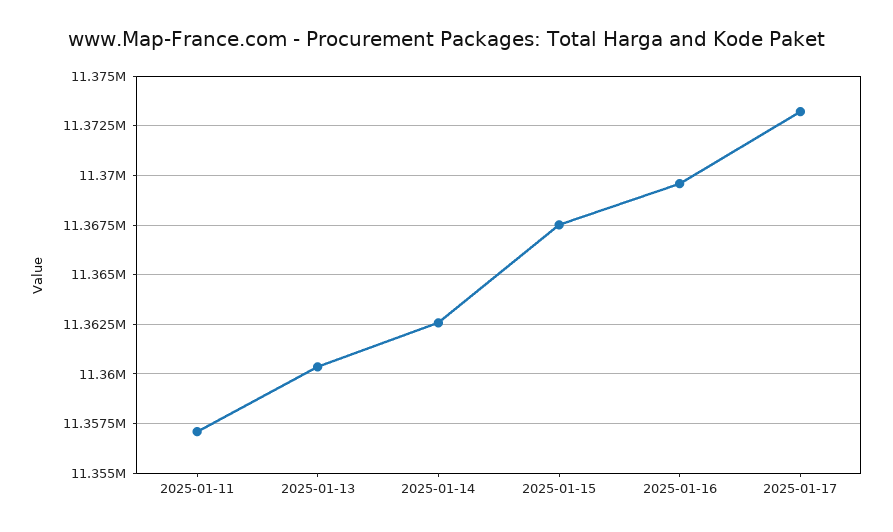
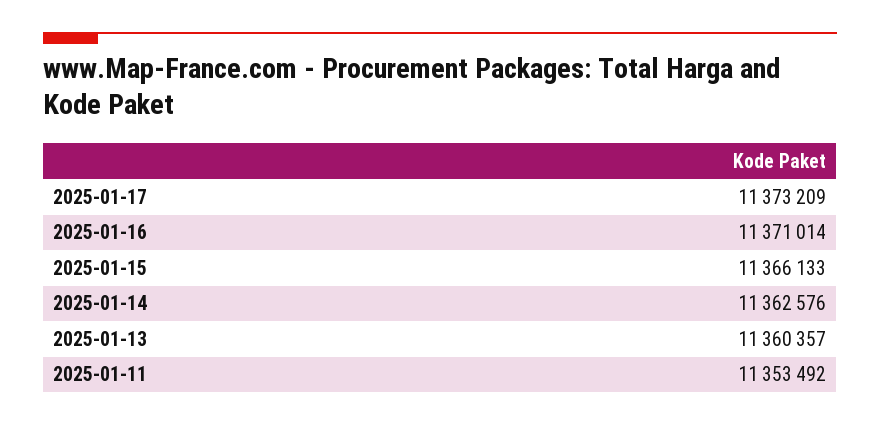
  {
-   "2025-01-11": 11357000,
+   "2025-01-11": 11353492,
    "2025-01-13": 11360357,
    "2025-01-14": 11362576,
-   "2025-01-15": 11367500,
+   "2025-01-15": 11366133,
-   "2025-01-16": 11369500,
+   "2025-01-16": 11371014,
    "2025-01-17": 11373209
  }

